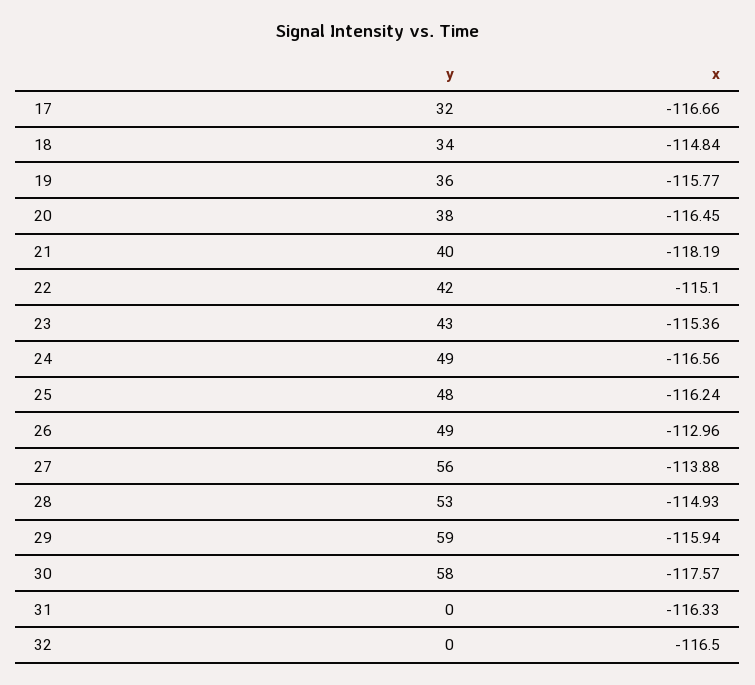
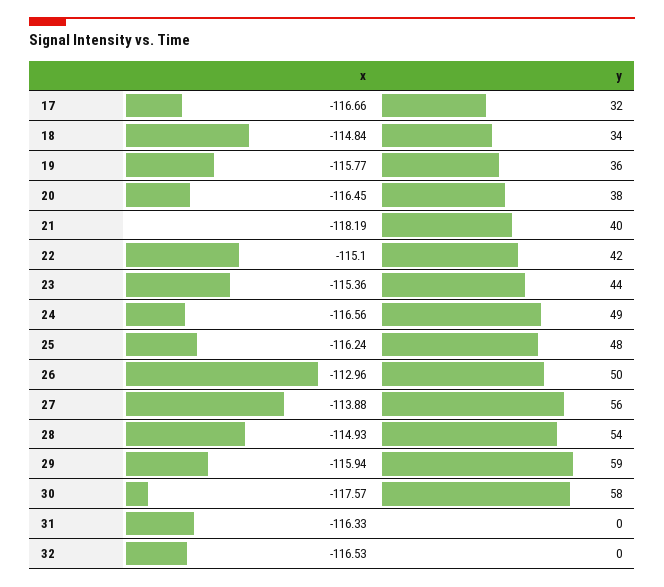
  {
    "y": {
      "17": 32,
      "18": 34,
      "19": 36,
      "20": 38,
      "21": 40,
      "22": 42,
-     "23": 43,
+     "23": 44,
      "24": 49,
      "25": 48,
-     "26": 49,
+     "26": 50,
      "27": 56,
-     "28": 53,
+     "28": 54,
      "29": 59,
      "30": 58,
      "31": 0,
      "32": 0
    },
    "x": {
      "17": -116.66,
      "18": -114.84,
      "19": -115.77,
      "20": -116.45,
      "21": -118.19,
      "22": -115.1,
      "23": -115.36,
      "24": -116.56,
      "25": -116.24,
      "26": -112.96,
      "27": -113.88,
      "28": -114.93,
      "29": -115.94,
      "30": -117.57,
      "31": -116.33,
-     "32": -116.5
+     "32": -116.53
    }
  }

